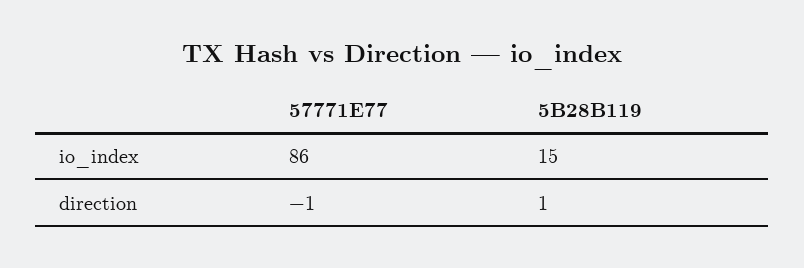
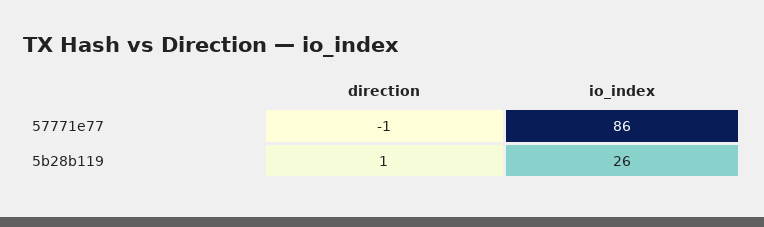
  {
    "57771E77": {
      "io_index": 86,
      "direction": -1
    },
    "5B28B119": {
-     "io_index": 15,
+     "io_index": 26,
      "direction": 1
    }
  }

